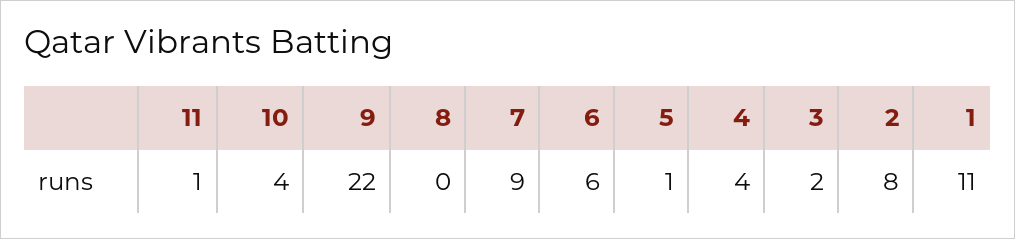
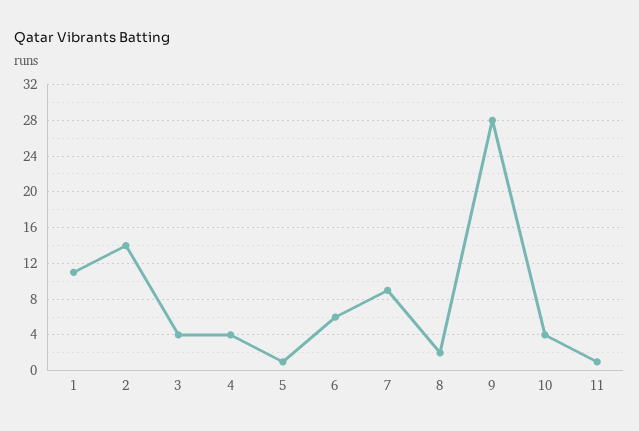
  {
    "11": 1,
    "10": 4,
-   "9": 22,
+   "9": 28,
-   "8": 0,
+   "8": 2,
    "7": 9,
    "6": 6,
    "5": 1,
    "4": 4,
-   "3": 2,
+   "3": 4,
-   "2": 8,
+   "2": 14,
    "1": 11
  }

